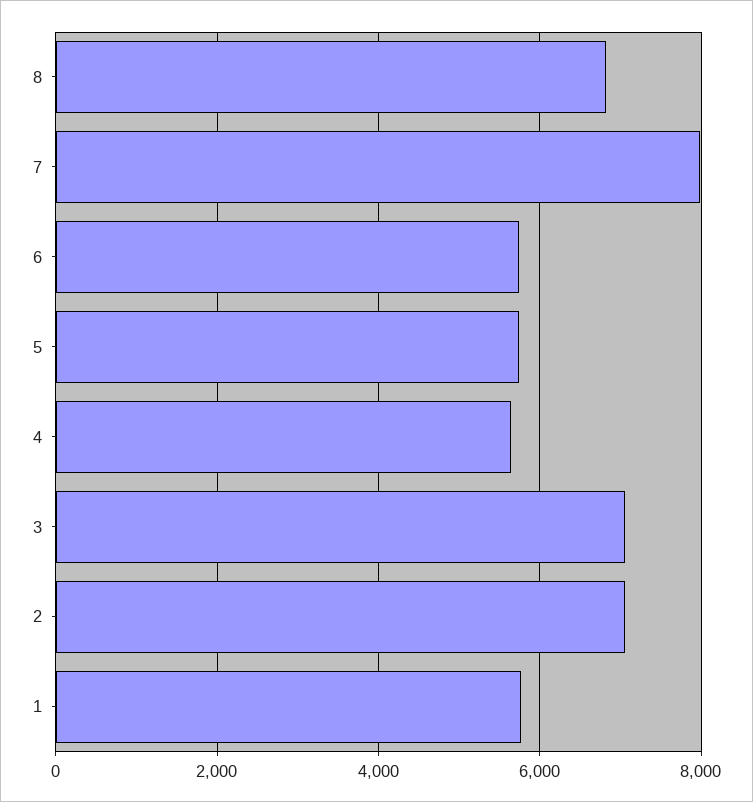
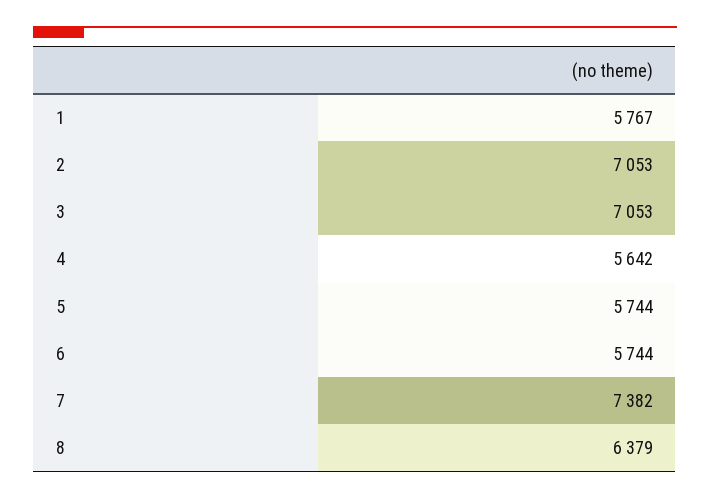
  {
-   "8": 6800,
+   "8": 6379,
-   "7": 8000,
+   "7": 7382,
    "6": 5744,
    "5": 5744,
    "4": 5642,
    "3": 7053,
    "2": 7053,
    "1": 5767
  }

